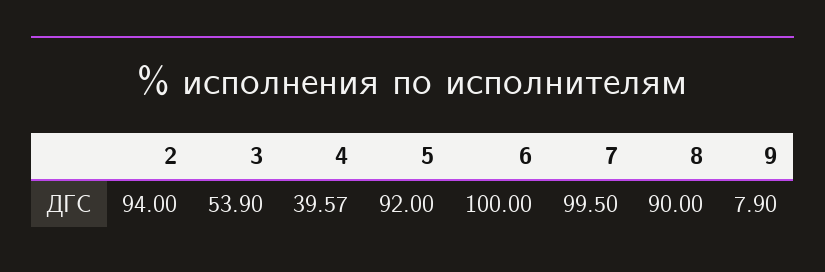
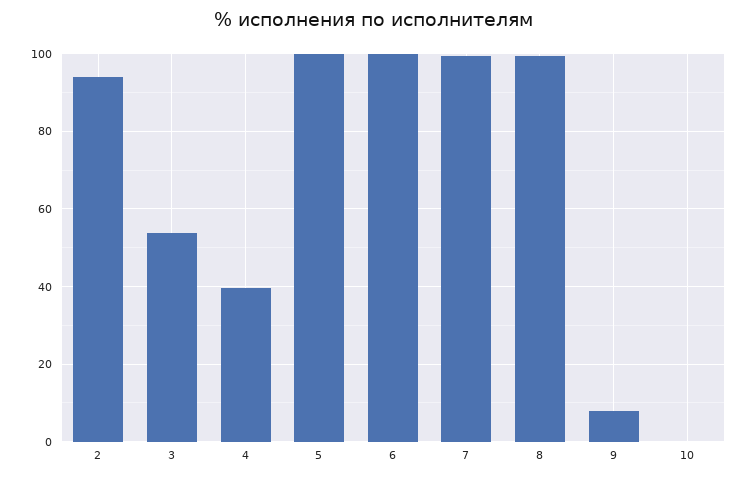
  {
    "2": 94,
    "3": 53.9,
    "4": 39.57,
-   "5": 92,
+   "5": 100,
    "6": 100,
    "7": 99.5,
-   "8": 90,
+   "8": 100,
-   "9": 7.9
+   "9": 7.9,
+   "10": 0
  }

